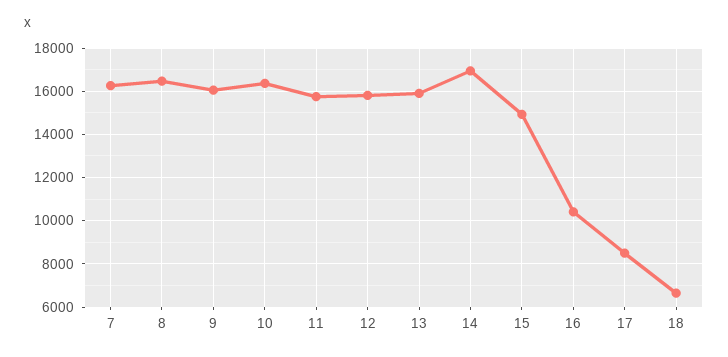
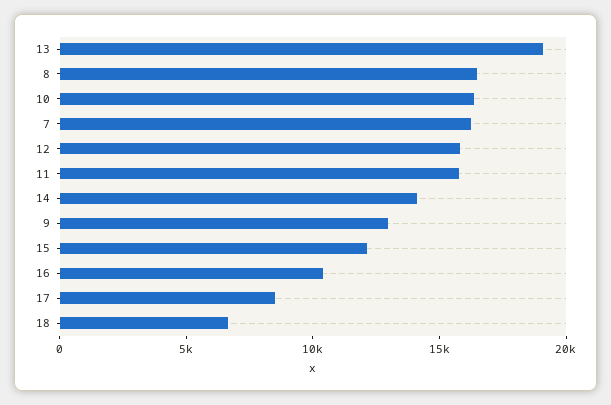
  {
    "7": 16500,
    "8": 16500,
-   "9": 16000,
+   "9": 13000,
    "10": 16500,
    "11": 16000,
    "12": 16000,
-   "13": 16000,
+   "13": 19000,
-   "14": 17000,
+   "14": 14000,
-   "15": 15000,
+   "15": 12000,
    "16": 10500,
    "17": 8500,
    "18": 6500
  }

